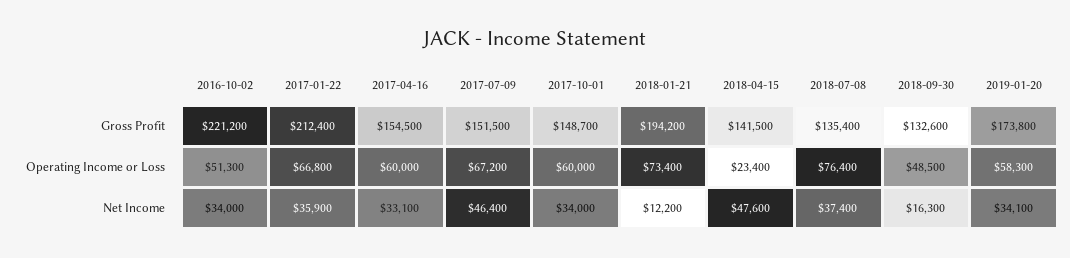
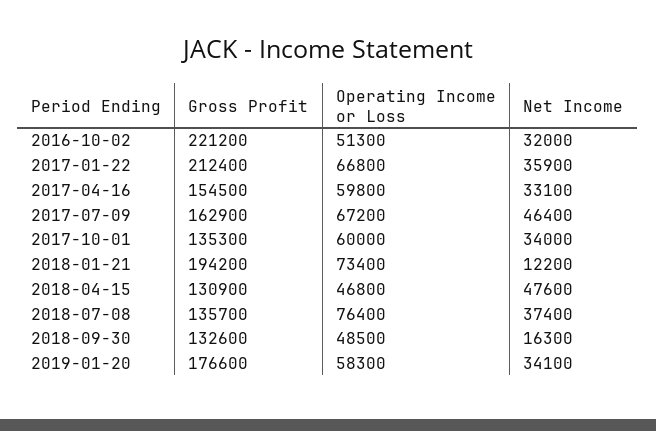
  {
    "2016-10-02": {
      "Gross Profit": 221200,
      "Operating Income or Loss": 51300,
-     "Net Income": 34000
+     "Net Income": 32000
    },
    "2017-01-22": {
      "Gross Profit": 212400,
      "Operating Income or Loss": 66800,
      "Net Income": 35900
    },
    "2017-04-16": {
      "Gross Profit": 154500,
-     "Operating Income or Loss": 60000,
+     "Operating Income or Loss": 59800,
      "Net Income": 33100
    },
    "2017-07-09": {
-     "Gross Profit": 151500,
+     "Gross Profit": 162900,
      "Operating Income or Loss": 67200,
      "Net Income": 46400
    },
    "2017-10-01": {
-     "Gross Profit": 148700,
+     "Gross Profit": 135300,
      "Operating Income or Loss": 60000,
      "Net Income": 34000
    },
    "2018-01-21": {
      "Gross Profit": 194200,
      "Operating Income or Loss": 73400,
      "Net Income": 12200
    },
    "2018-04-15": {
-     "Gross Profit": 141500,
+     "Gross Profit": 130900,
-     "Operating Income or Loss": 23400,
+     "Operating Income or Loss": 46800,
      "Net Income": 47600
    },
    "2018-07-08": {
-     "Gross Profit": 135400,
+     "Gross Profit": 135700,
      "Operating Income or Loss": 76400,
      "Net Income": 37400
    },
    "2018-09-30": {
      "Gross Profit": 132600,
      "Operating Income or Loss": 48500,
      "Net Income": 16300
    },
    "2019-01-20": {
-     "Gross Profit": 173800,
+     "Gross Profit": 176600,
      "Operating Income or Loss": 58300,
      "Net Income": 34100
    }
  }

